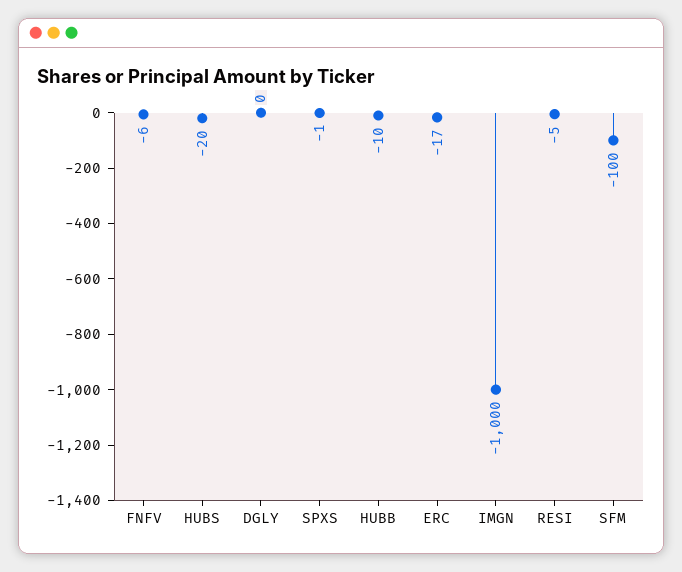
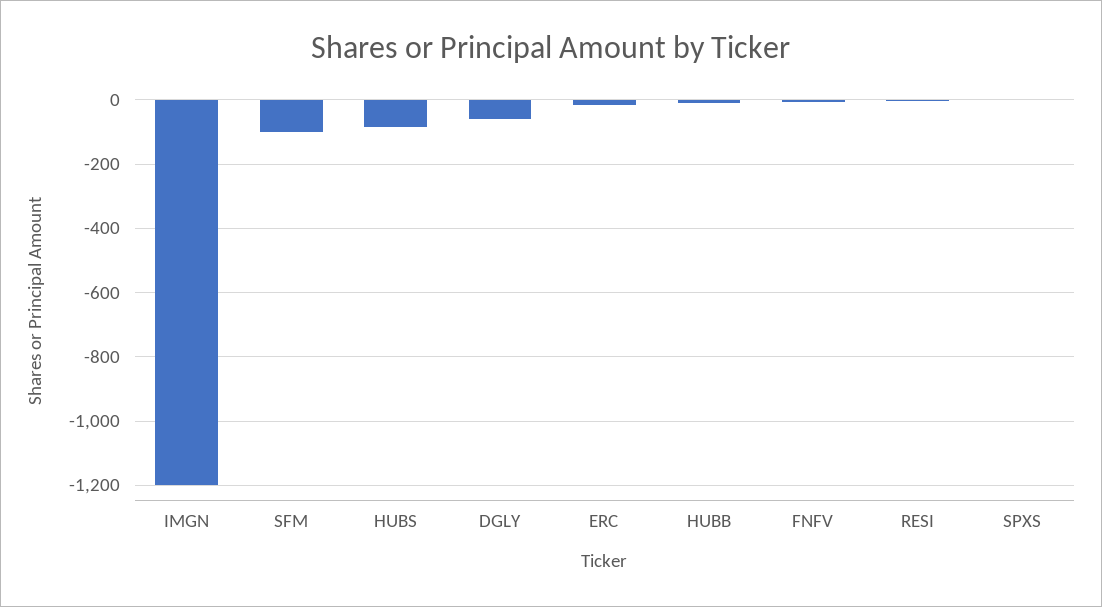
  {
    "FNFV": -6,
-   "HUBS": -20,
+   "HUBS": -80,
-   "DGLY": 0,
+   "DGLY": -60,
    "SPXS": -1,
    "HUBB": -10,
    "ERC": -17,
-   "IMGN": -1000,
+   "IMGN": -1200,
    "RESI": -5,
    "SFM": -100
  }

